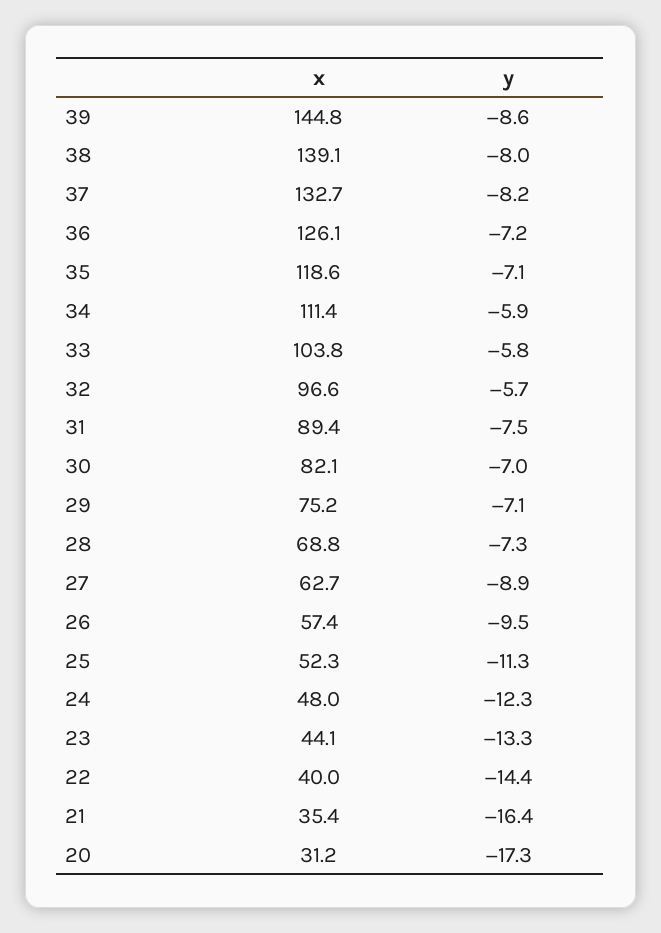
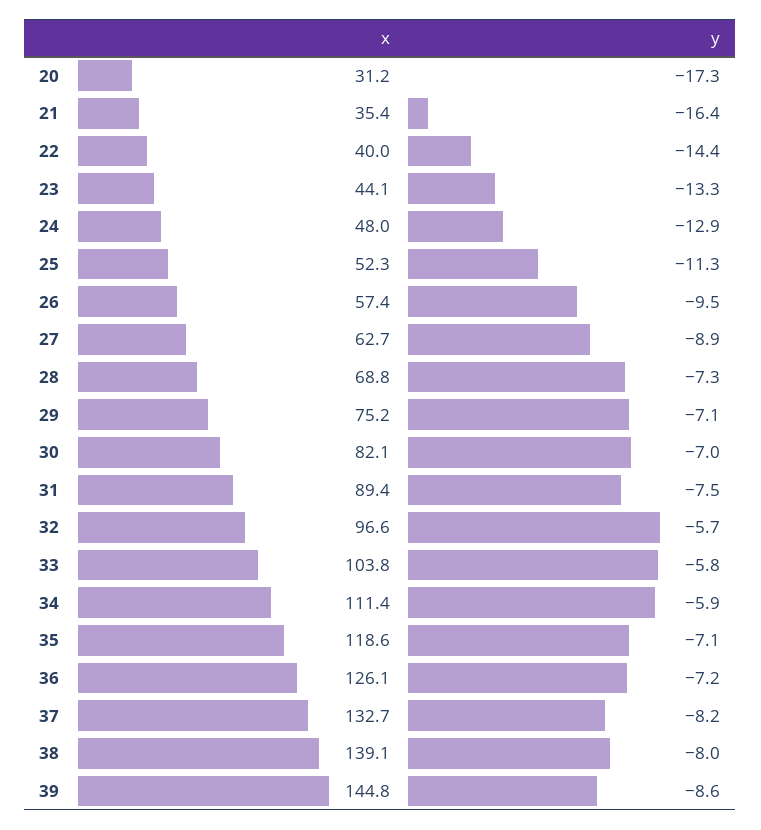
  {
    "x": {
      "39": 144.8,
      "38": 139.1,
      "37": 132.7,
      "36": 126.1,
      "35": 118.6,
      "34": 111.4,
      "33": 103.8,
      "32": 96.6,
      "31": 89.4,
      "30": 82.1,
      "29": 75.2,
      "28": 68.8,
      "27": 62.7,
      "26": 57.4,
      "25": 52.3,
      "24": 48,
      "23": 44.1,
      "22": 40,
      "21": 35.4,
      "20": 31.2
    },
    "y": {
      "39": -8.6,
      "38": -8,
      "37": -8.2,
      "36": -7.2,
      "35": -7.1,
      "34": -5.9,
      "33": -5.8,
      "32": -5.7,
      "31": -7.5,
      "30": -7,
      "29": -7.1,
      "28": -7.3,
      "27": -8.9,
      "26": -9.5,
      "25": -11.3,
-     "24": -12.3,
+     "24": -12.9,
      "23": -13.3,
      "22": -14.4,
      "21": -16.4,
      "20": -17.3
    }
  }

